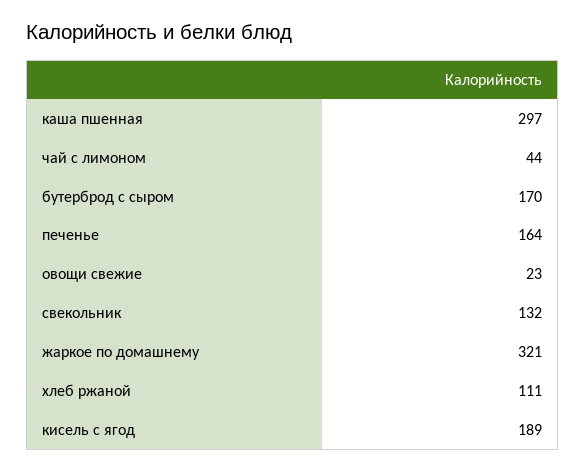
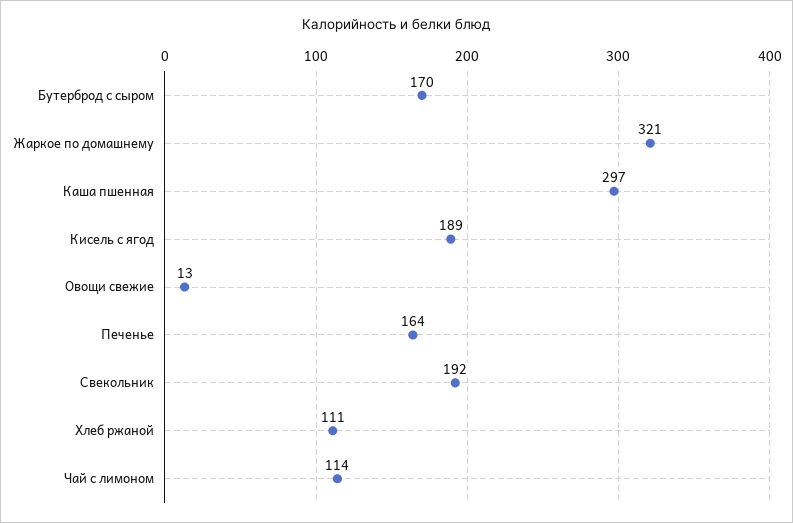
  {
    "каша пшенная": 297,
-   "чай с лимоном": 44,
+   "чай с лимоном": 114,
    "бутерброд с сыром": 170,
    "печенье": 164,
-   "овощи свежие": 23,
+   "овощи свежие": 13,
-   "свекольник": 132,
+   "свекольник": 192,
    "жаркое по домашнему": 321,
    "хлеб ржаной": 111,
    "кисель с ягод": 189
  }

